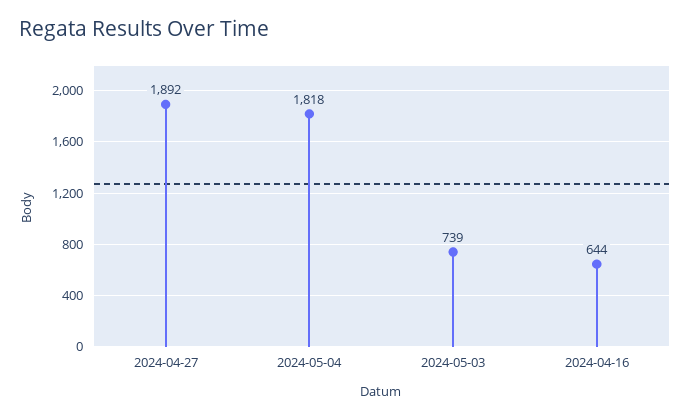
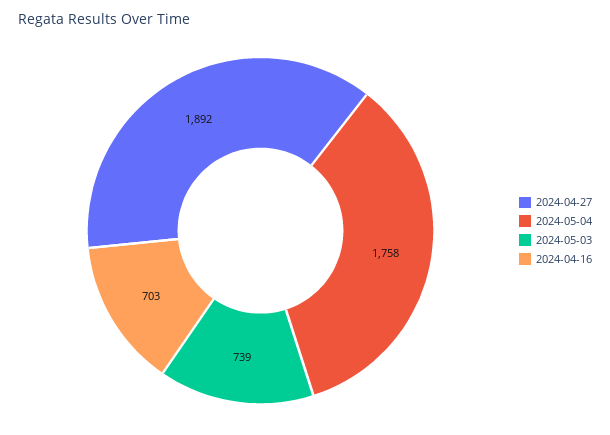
  {
    "2024-04-27": 1892,
-   "2024-05-04": 1818,
+   "2024-05-04": 1758,
    "2024-05-03": 739,
-   "2024-04-16": 644
+   "2024-04-16": 703
  }

